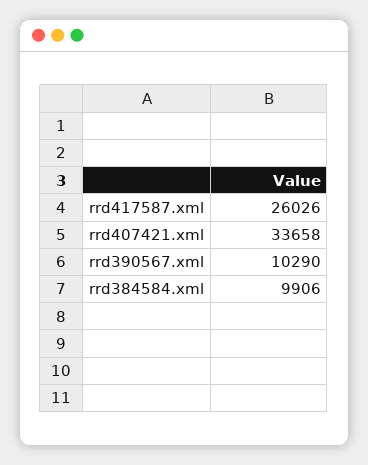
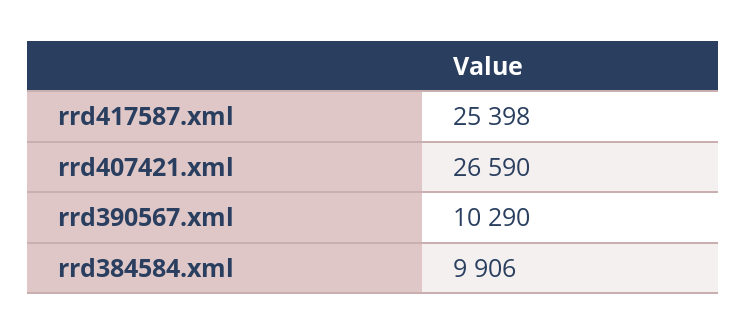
  {
-   "rrd417587.xml": 26026,
+   "rrd417587.xml": 25398,
-   "rrd407421.xml": 33658,
+   "rrd407421.xml": 26590,
    "rrd390567.xml": 10290,
    "rrd384584.xml": 9906
  }

